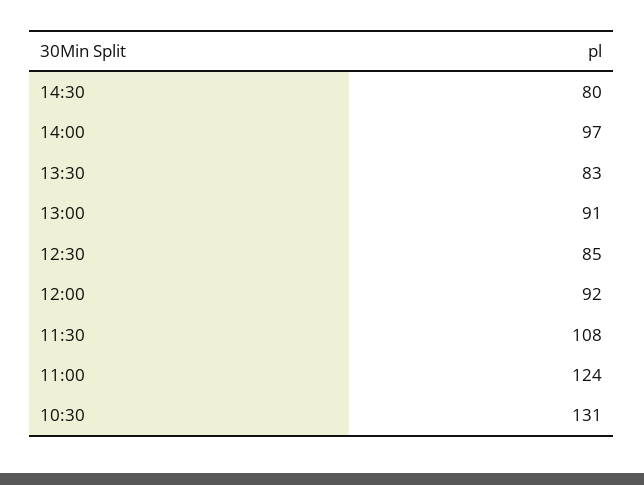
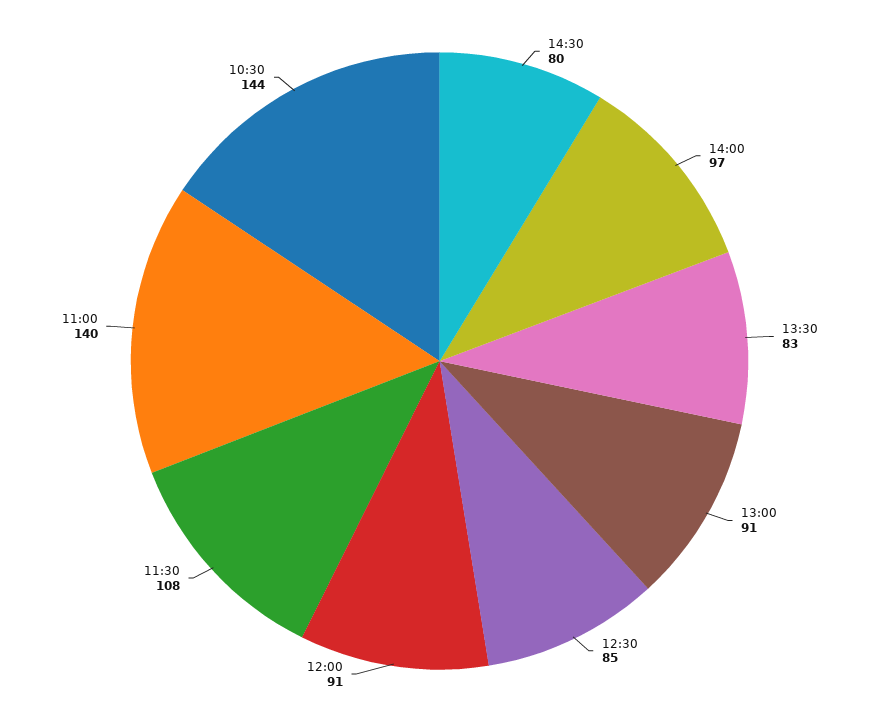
  {
    "14:30": 80,
    "14:00": 97,
    "13:30": 83,
    "13:00": 91,
    "12:30": 85,
-   "12:00": 92,
+   "12:00": 91,
    "11:30": 108,
-   "11:00": 124,
+   "11:00": 140,
-   "10:30": 131
+   "10:30": 144
  }

